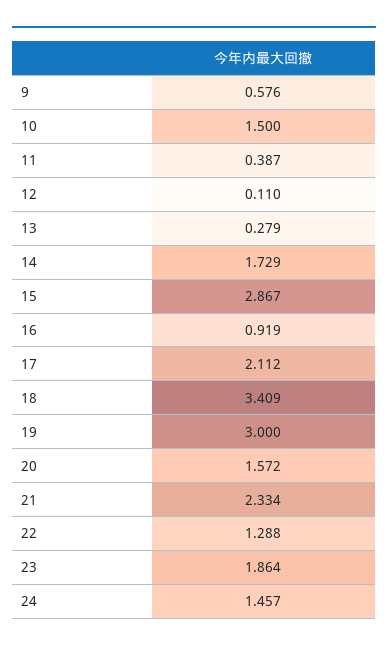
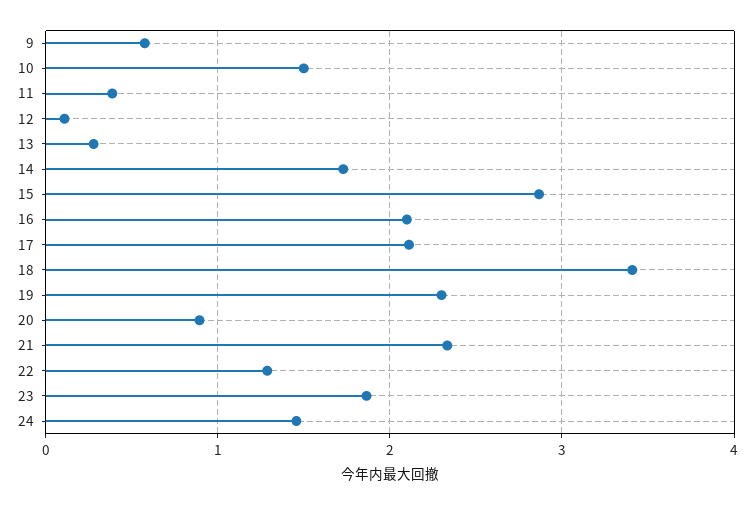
  {
    "9": 0.576,
    "10": 1.5,
    "11": 0.387,
    "12": 0.11,
    "13": 0.279,
    "14": 1.729,
    "15": 2.867,
-   "16": 0.919,
+   "16": 2.1,
    "17": 2.112,
    "18": 3.409,
-   "19": 3,
+   "19": 2.3,
-   "20": 1.572,
+   "20": 0.9,
    "21": 2.334,
    "22": 1.288,
    "23": 1.864,
    "24": 1.457
  }

